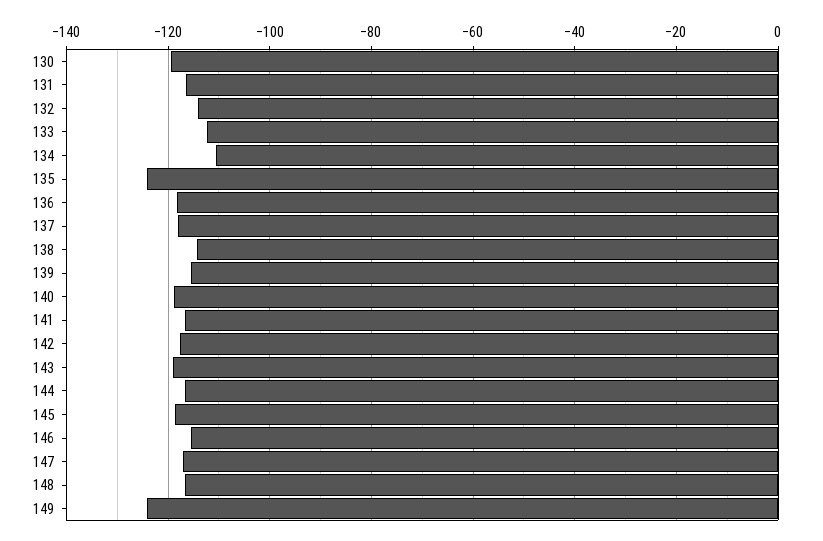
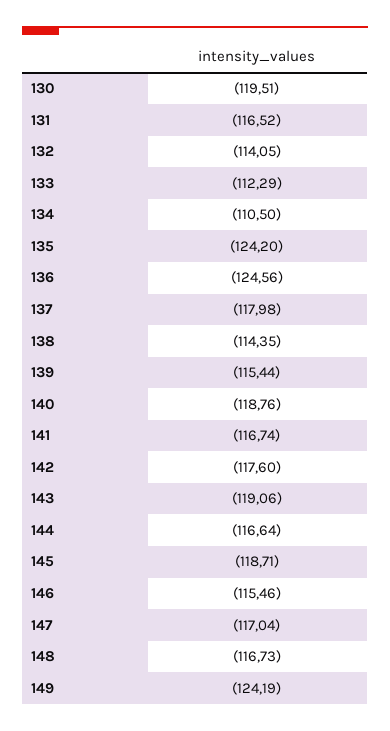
  {
    "130": -119.51,
    "131": -116.52,
    "132": -114.05,
    "133": -112.29,
    "134": -110.5,
    "135": -124.2,
-   "136": -118,
+   "136": -124.56,
    "137": -117.98,
    "138": -114.35,
    "139": -115.44,
    "140": -118.76,
    "141": -116.74,
    "142": -117.6,
    "143": -119.06,
    "144": -116.64,
    "145": -118.71,
    "146": -115.46,
    "147": -117.04,
    "148": -116.73,
    "149": -124.19
  }

